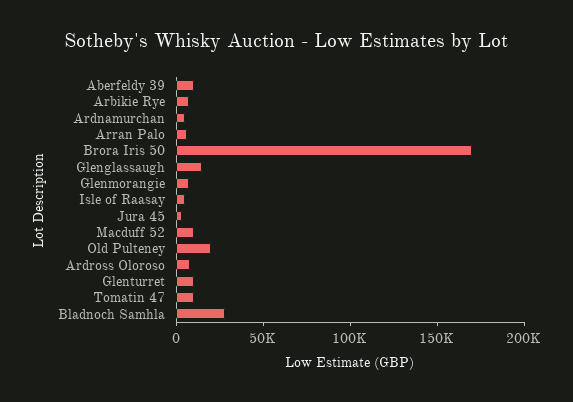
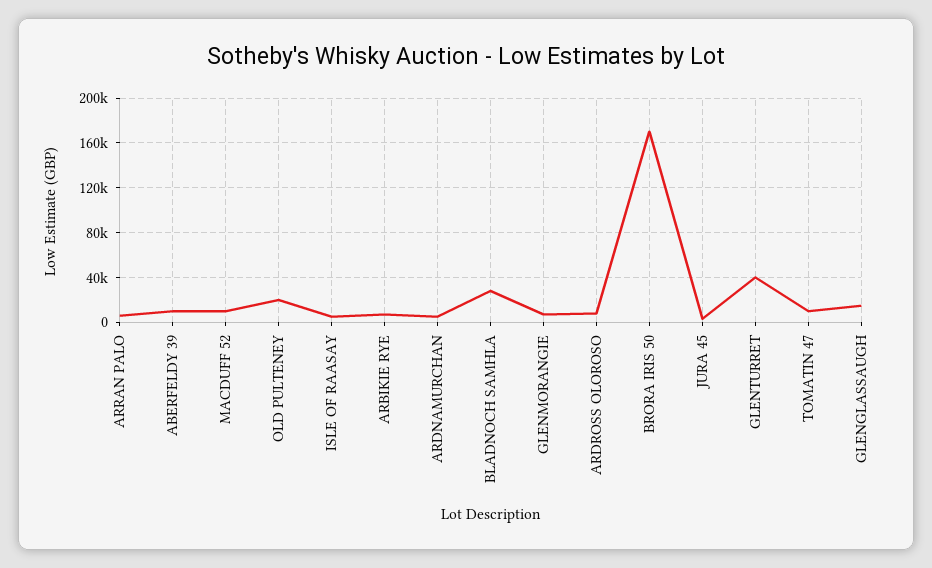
  {
    "Aberfeldy 39": 10000,
    "Arbikie Rye": 10000,
    "Ardnamurchan": 10000,
    "Arran Palo": 10000,
    "Brora Iris 50": 170000,
    "Glenglassaugh": 20000,
    "Glenmorangie": 10000,
    "Isle of Raasay": 10000,
    "Jura 45": 0,
    "Macduff 52": 10000,
    "Old Pulteney": 20000,
    "Ardross Oloroso": 10000,
-   "Glenturret": 10000,
+   "Glenturret": 40000,
    "Tomatin 47": 10000,
    "Bladnoch Samhla": 30000
  }

